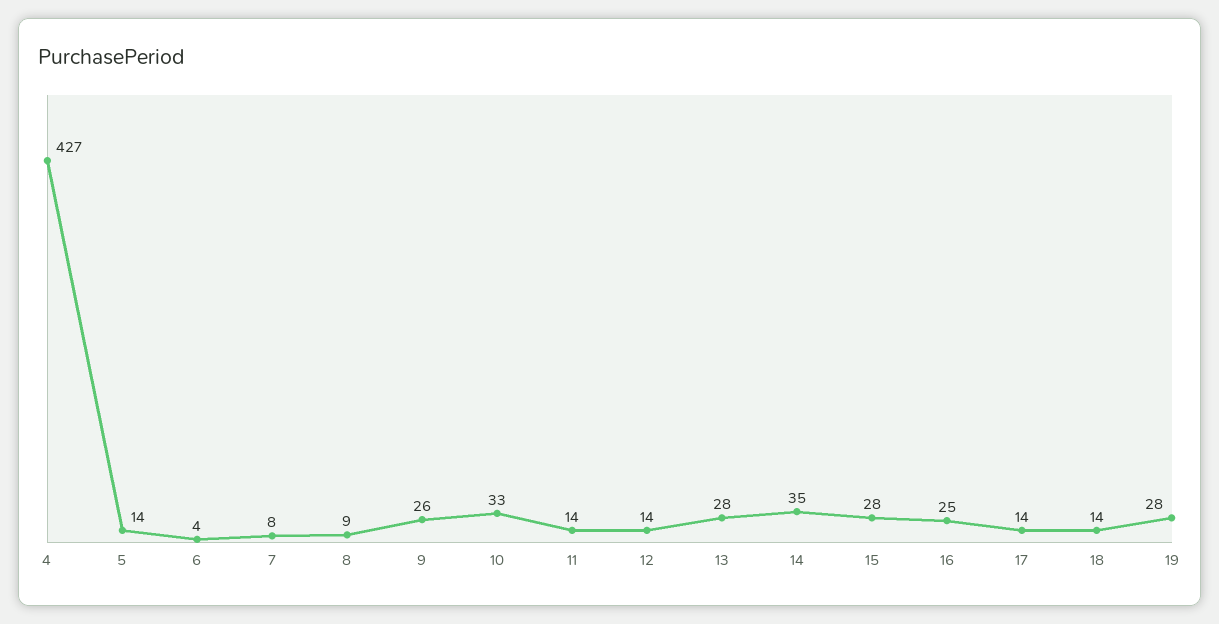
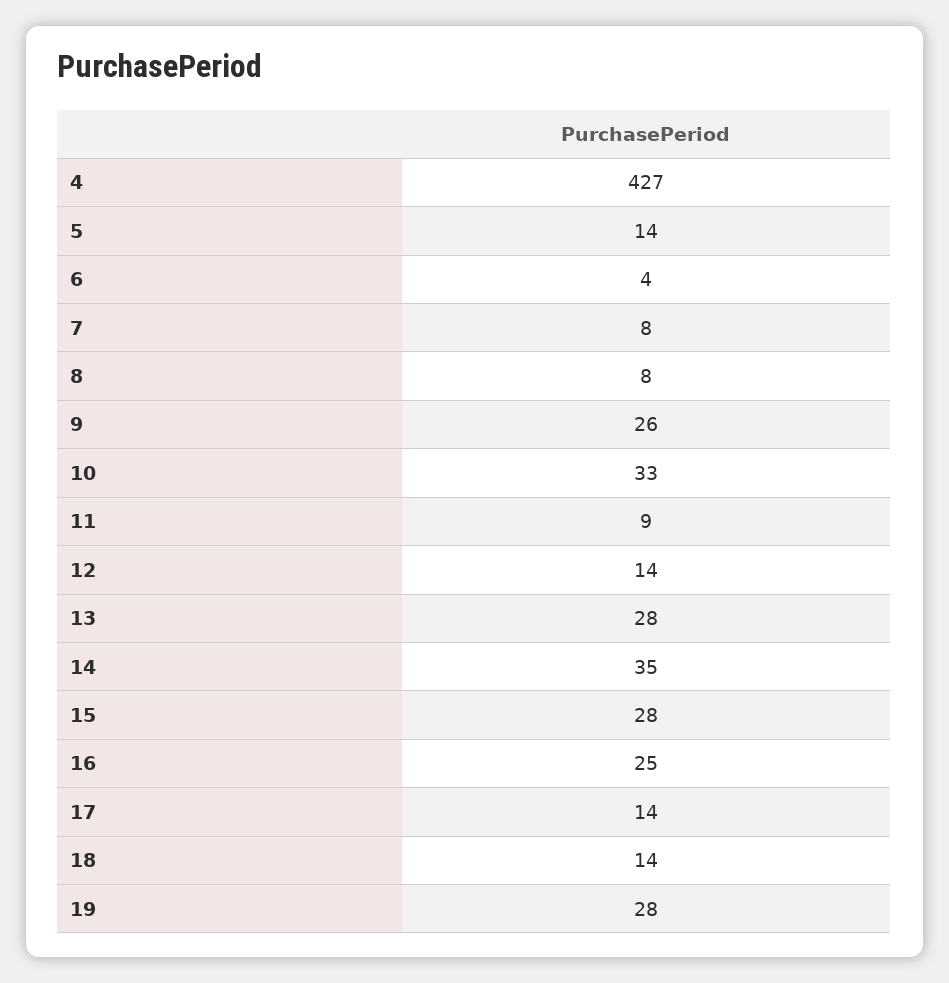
  {
    "4": 427,
    "5": 14,
    "6": 4,
    "7": 8,
-   "8": 9,
+   "8": 8,
    "9": 26,
    "10": 33,
-   "11": 14,
+   "11": 9,
    "12": 14,
    "13": 28,
    "14": 35,
    "15": 28,
    "16": 25,
    "17": 14,
    "18": 14,
    "19": 28
  }

